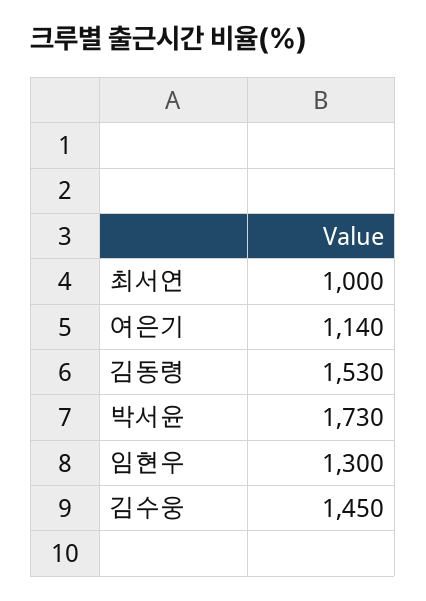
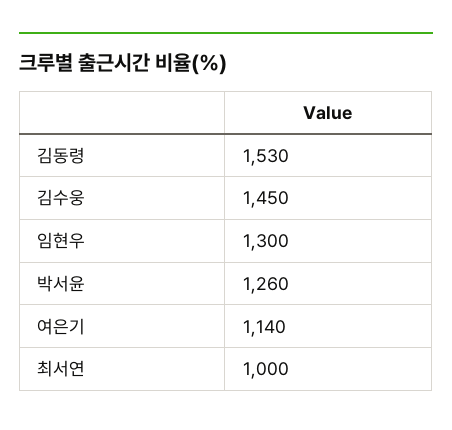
  {
    "최서연": 1000,
    "여은기": 1140,
    "김동령": 1530,
-   "박서윤": 1730,
+   "박서윤": 1260,
    "임현우": 1300,
    "김수웅": 1450
  }

